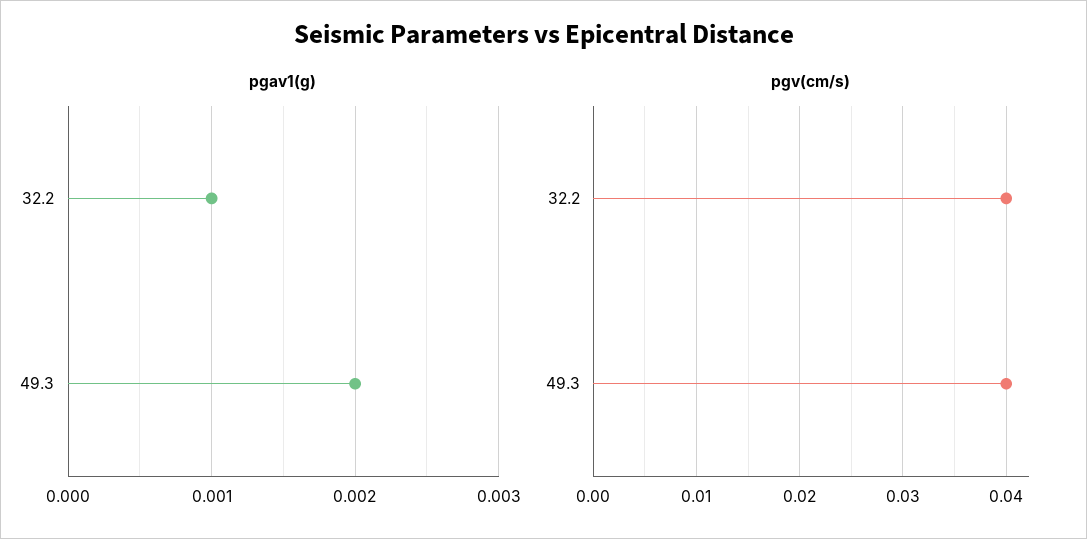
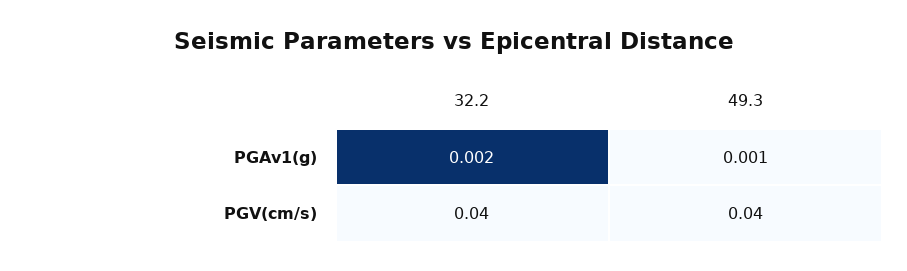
  {
    "pgav1(g)": {
-     "32.2": 0.001,
+     "32.2": 0.002,
-     "49.3": 0.002
+     "49.3": 0.001
    },
    "pgv(cm/s)": {
      "32.2": 0.04,
      "49.3": 0.04
    }
  }

